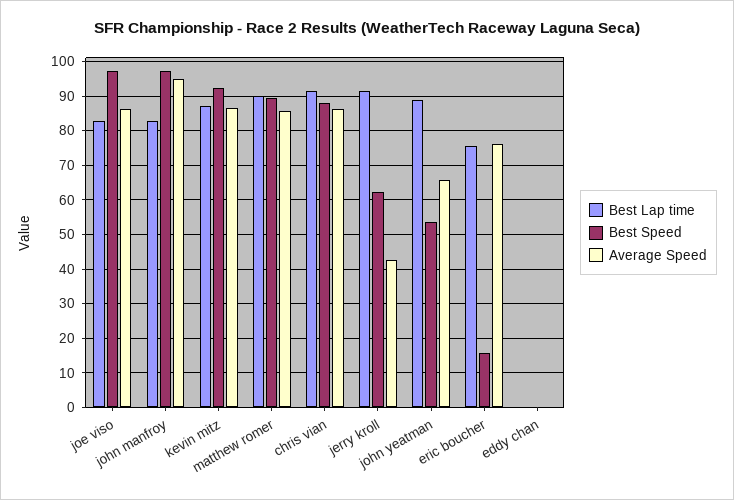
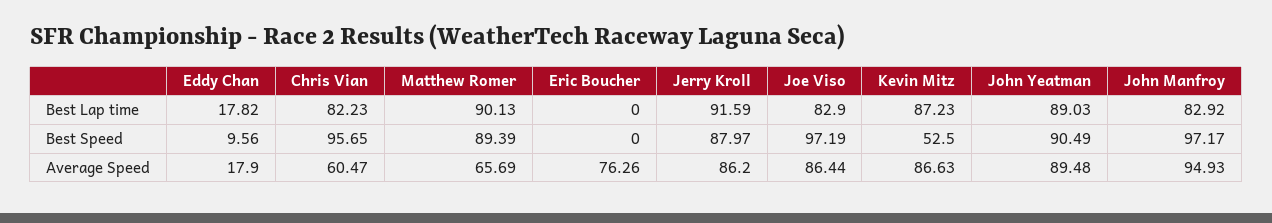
  {
    "Best Lap time": {
      "joe viso": 82.9,
      "john manfroy": 82.92,
      "kevin mitz": 87.23,
      "matthew romer": 90.13,
-     "chris vian": 92,
+     "chris vian": 82.23,
      "jerry kroll": 91.59,
      "john yeatman": 89.03,
-     "eric boucher": 76,
+     "eric boucher": 0,
-     "eddy chan": 0
+     "eddy chan": 17.82
    },
    "Best Speed": {
      "joe viso": 97.19,
      "john manfroy": 97.17,
-     "kevin mitz": 92,
+     "kevin mitz": 52.5,
      "matthew romer": 89.39,
-     "chris vian": 88,
+     "chris vian": 95.65,
-     "jerry kroll": 62,
+     "jerry kroll": 87.97,
-     "john yeatman": 54,
+     "john yeatman": 90.49,
-     "eric boucher": 16,
+     "eric boucher": 0,
-     "eddy chan": 0
+     "eddy chan": 9.56
    },
    "Average Speed": {
      "joe viso": 86.44,
      "john manfroy": 94.93,
      "kevin mitz": 86.63,
-     "matthew romer": 86,
+     "matthew romer": 65.69,
-     "chris vian": 86,
+     "chris vian": 60.47,
-     "jerry kroll": 42,
+     "jerry kroll": 86.2,
-     "john yeatman": 66,
+     "john yeatman": 89.48,
      "eric boucher": 76.26,
-     "eddy chan": 0
+     "eddy chan": 17.9
    }
  }

